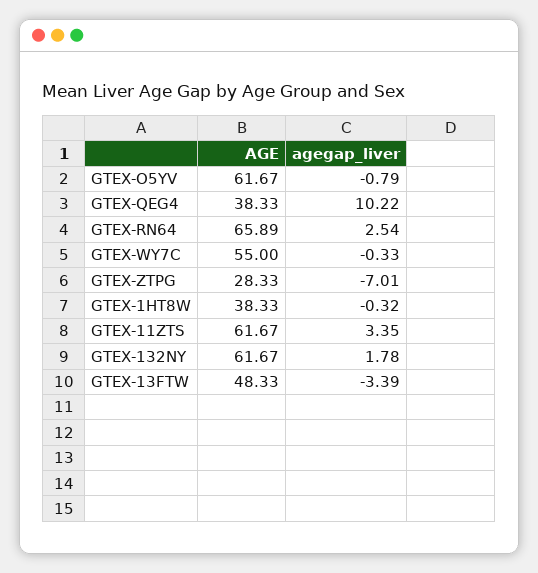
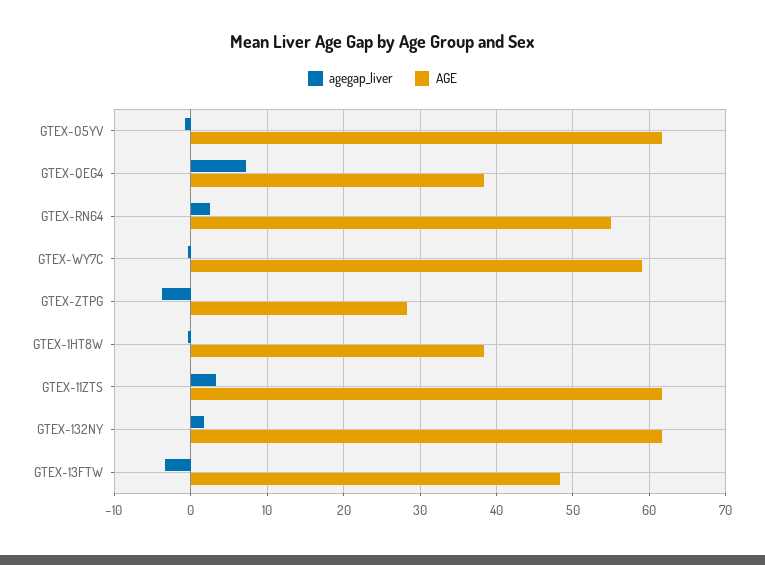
  {
    "AGE": {
      "GTEX-O5YV": 61.67,
      "GTEX-QEG4": 38.33,
-     "GTEX-RN64": 65.89,
+     "GTEX-RN64": 55,
-     "GTEX-WY7C": 55,
+     "GTEX-WY7C": 59,
      "GTEX-ZTPG": 28.33,
      "GTEX-1HT8W": 38.33,
      "GTEX-11ZTS": 61.67,
      "GTEX-132NY": 61.67,
      "GTEX-13FTW": 48.33
    },
    "agegap_liver": {
      "GTEX-O5YV": -0.79,
-     "GTEX-QEG4": 10.22,
+     "GTEX-QEG4": 7,
      "GTEX-RN64": 2.54,
      "GTEX-WY7C": -0.33,
-     "GTEX-ZTPG": -7.01,
+     "GTEX-ZTPG": -4,
      "GTEX-1HT8W": -0.32,
      "GTEX-11ZTS": 3.35,
      "GTEX-132NY": 1.78,
      "GTEX-13FTW": -3.39
    }
  }

